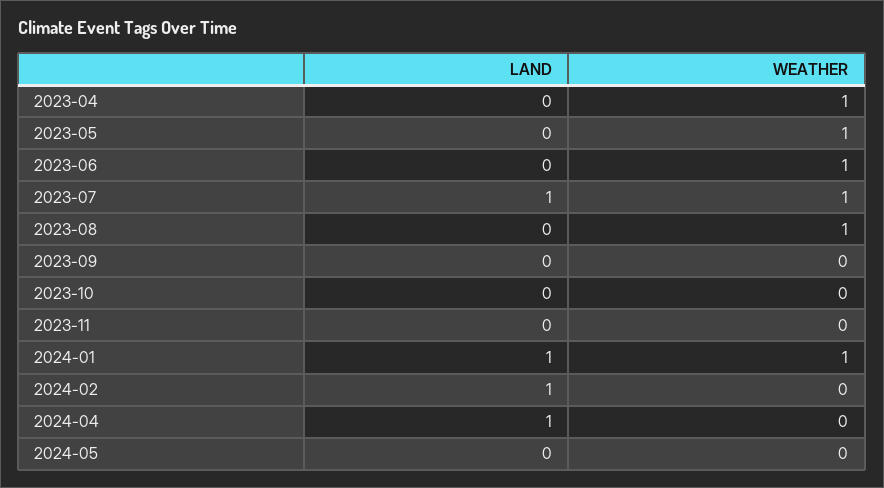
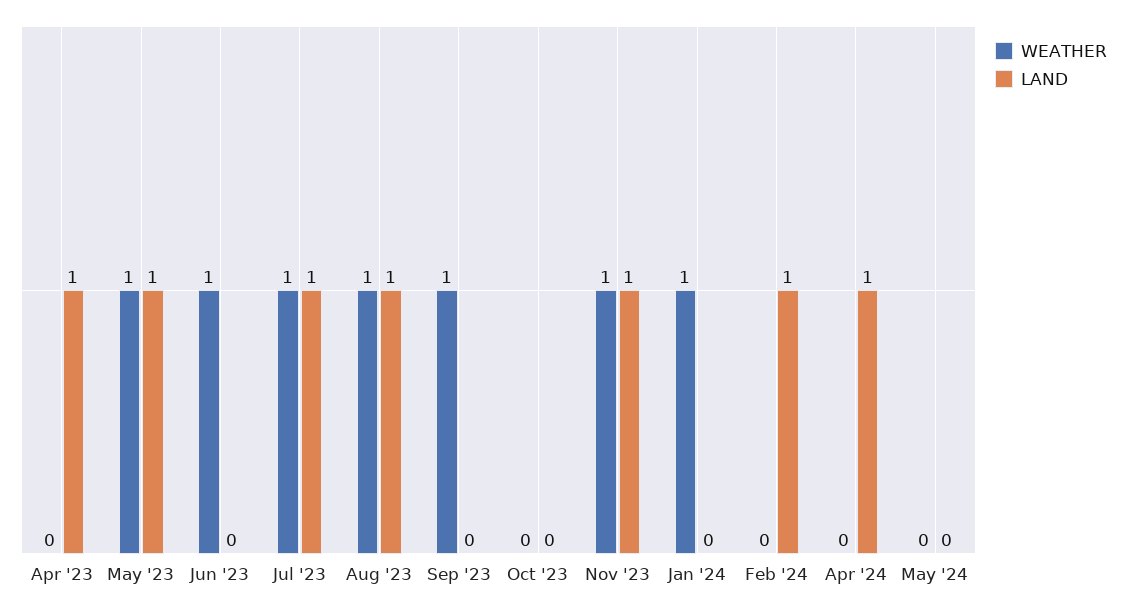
  {
    "LAND": {
-     "2023-04": 0,
+     "2023-04": 1,
-     "2023-05": 0,
+     "2023-05": 1,
      "2023-06": 0,
      "2023-07": 1,
-     "2023-08": 0,
+     "2023-08": 1,
      "2023-09": 0,
      "2023-10": 0,
-     "2023-11": 0,
+     "2023-11": 1,
-     "2024-01": 1,
+     "2024-01": 0,
      "2024-02": 1,
      "2024-04": 1,
      "2024-05": 0
    },
    "WEATHER": {
-     "2023-04": 1,
+     "2023-04": 0,
      "2023-05": 1,
      "2023-06": 1,
      "2023-07": 1,
      "2023-08": 1,
-     "2023-09": 0,
+     "2023-09": 1,
      "2023-10": 0,
-     "2023-11": 0,
+     "2023-11": 1,
      "2024-01": 1,
      "2024-02": 0,
      "2024-04": 0,
      "2024-05": 0
    }
  }

